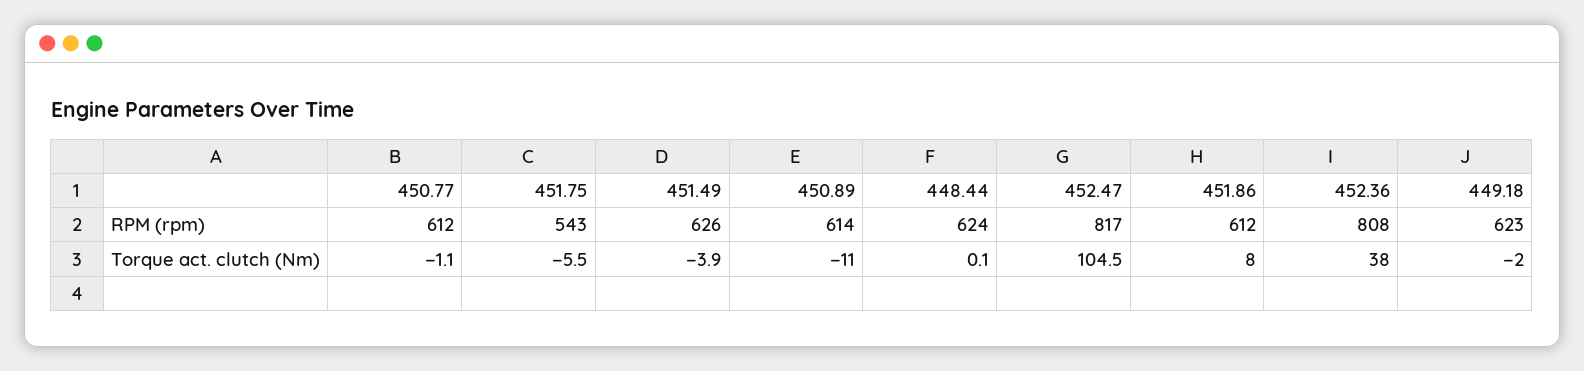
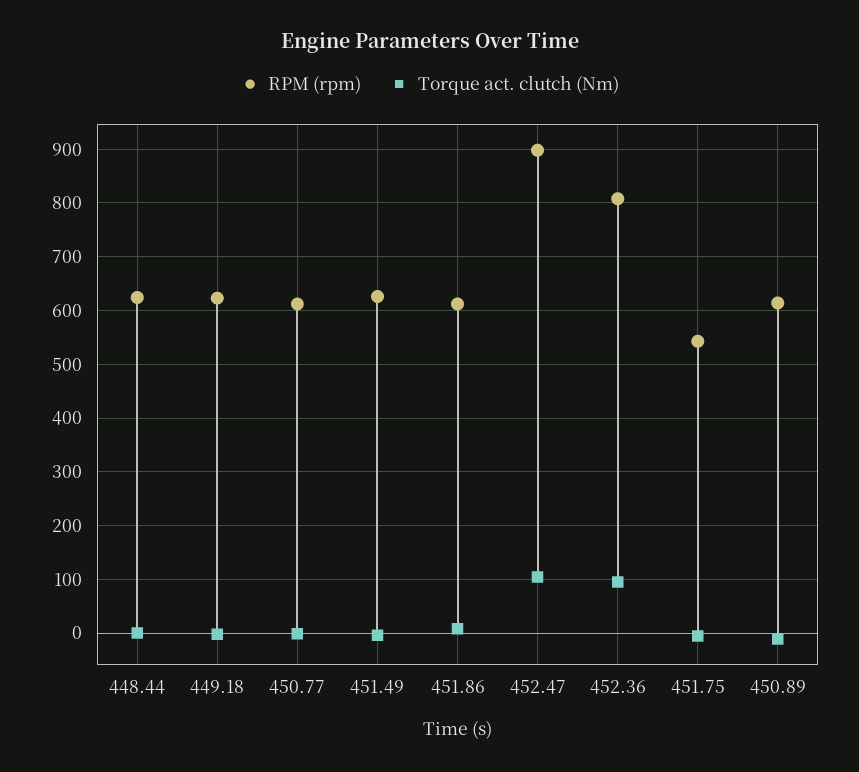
  {
    "RPM (rpm)": {
      "450.77": 612,
      "451.75": 543,
      "451.49": 626,
      "450.89": 614,
      "448.44": 624,
-     "452.47": 817,
+     "452.47": 900,
      "451.86": 612,
      "452.36": 808,
      "449.18": 623
    },
    "Torque act. clutch (Nm)": {
      "450.77": -1.1,
      "451.75": -5.5,
      "451.49": -3.9,
      "450.89": -11,
      "448.44": 0.1,
      "452.47": 104.5,
      "451.86": 8,
-     "452.36": 38,
+     "452.36": 100,
      "449.18": -2
    }
  }

